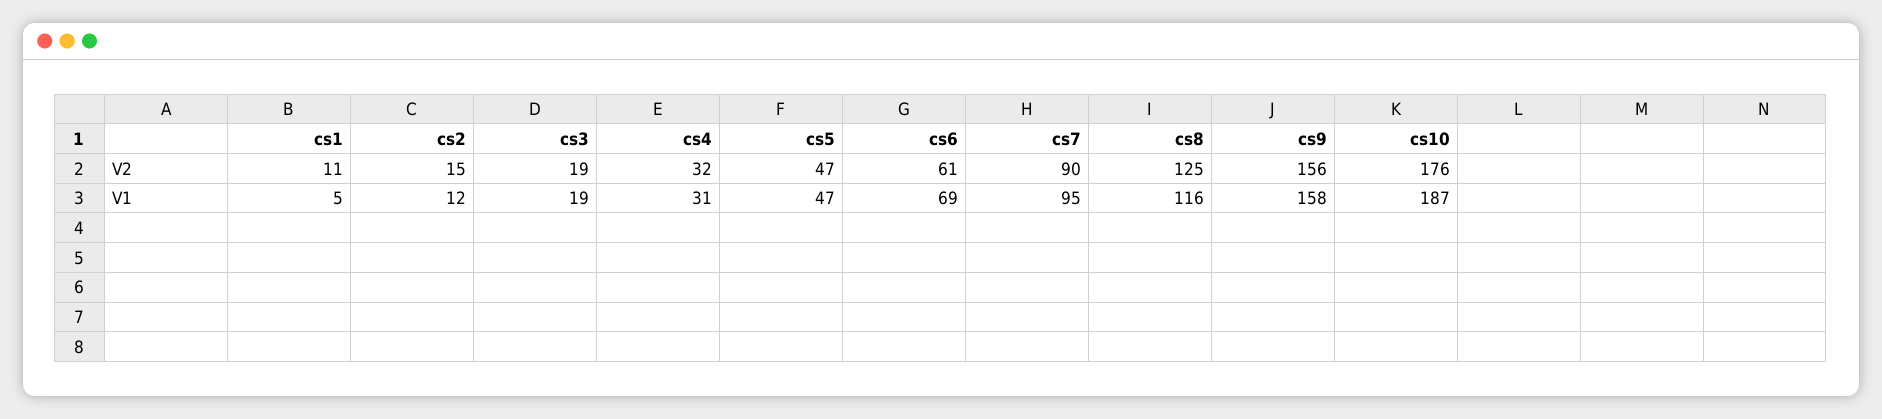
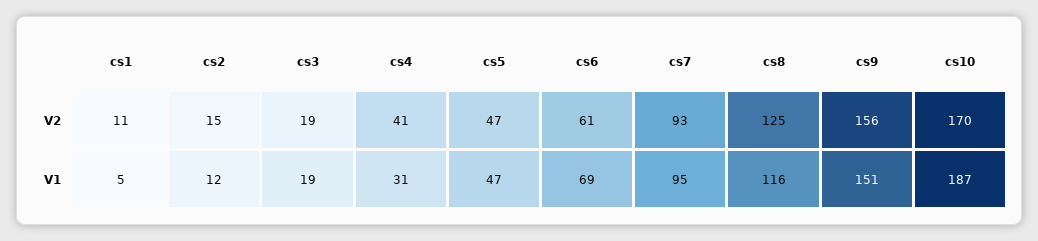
  {
    "cs1": {
      "V2": 11,
      "V1": 5
    },
    "cs2": {
      "V2": 15,
      "V1": 12
    },
    "cs3": {
      "V2": 19,
      "V1": 19
    },
    "cs4": {
-     "V2": 32,
+     "V2": 41,
      "V1": 31
    },
    "cs5": {
      "V2": 47,
      "V1": 47
    },
    "cs6": {
      "V2": 61,
      "V1": 69
    },
    "cs7": {
-     "V2": 90,
+     "V2": 93,
      "V1": 95
    },
    "cs8": {
      "V2": 125,
      "V1": 116
    },
    "cs9": {
      "V2": 156,
-     "V1": 158
+     "V1": 151
    },
    "cs10": {
-     "V2": 176,
+     "V2": 170,
      "V1": 187
    }
  }

